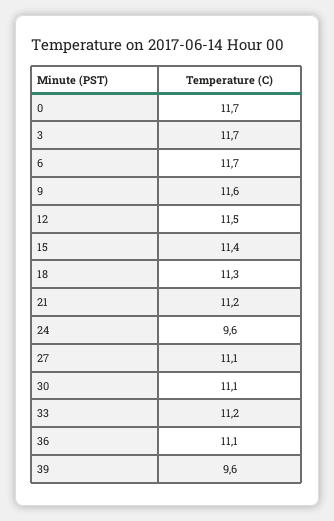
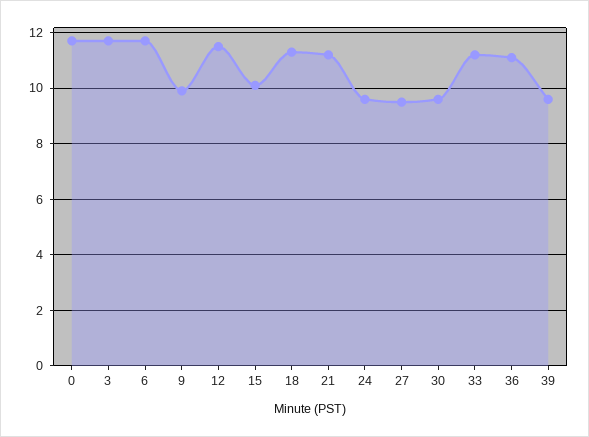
  {
    "0": 11.7,
    "3": 11.7,
    "6": 11.7,
-   "9": 11.6,
+   "9": 10,
    "12": 11.5,
-   "15": 11.4,
+   "15": 10,
    "18": 11.3,
    "21": 11.2,
    "24": 9.6,
-   "27": 11.1,
+   "27": 9.5,
-   "30": 11.1,
+   "30": 9.5,
    "33": 11.2,
    "36": 11.1,
    "39": 9.6
  }

